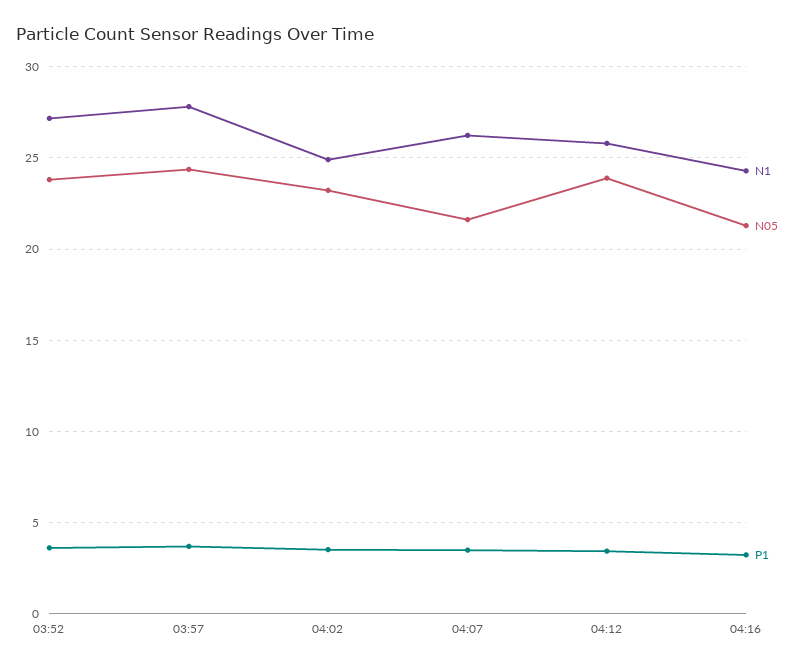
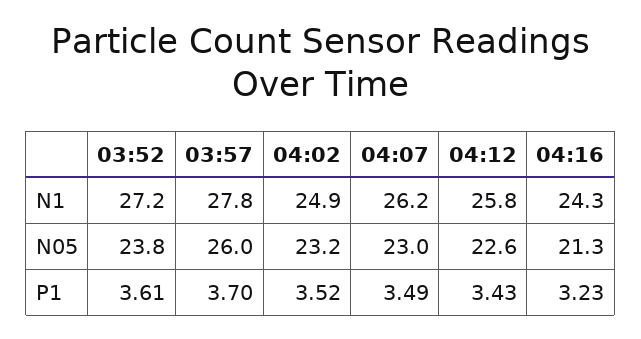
  {
    "N1": {
      "03:52": 27.2,
      "03:57": 27.8,
      "04:02": 24.9,
      "04:07": 26.2,
      "04:12": 25.8,
      "04:16": 24.3
    },
    "N05": {
      "03:52": 23.8,
-     "03:57": 24.5,
+     "03:57": 26,
      "04:02": 23.2,
-     "04:07": 21.5,
+     "04:07": 23,
-     "04:12": 24,
+     "04:12": 22.6,
      "04:16": 21.3
    },
    "P1": {
      "03:52": 3.61,
      "03:57": 3.7,
      "04:02": 3.52,
      "04:07": 3.49,
      "04:12": 3.43,
      "04:16": 3.23
    }
  }

